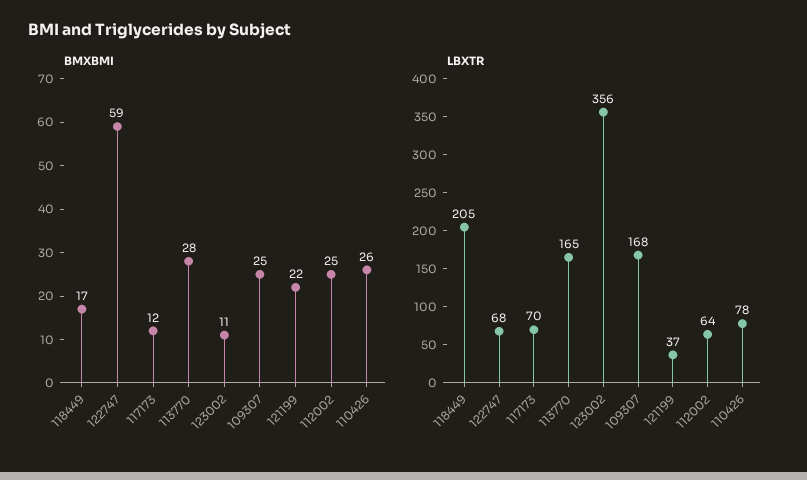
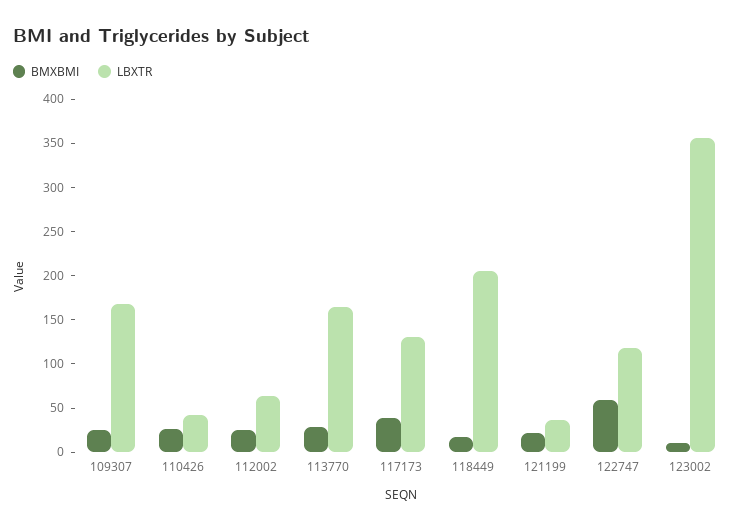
  {
    "BMXBMI": {
      "118449": 17,
      "122747": 59,
-     "117173": 12,
+     "117173": 40,
      "113770": 28,
      "123002": 11,
      "109307": 25,
      "121199": 22,
      "112002": 25,
      "110426": 26
    },
    "LBXTR": {
      "118449": 205,
-     "122747": 68,
+     "122747": 120,
-     "117173": 70,
+     "117173": 130,
      "113770": 165,
      "123002": 356,
      "109307": 168,
      "121199": 37,
      "112002": 64,
-     "110426": 78
+     "110426": 40
    }
  }

